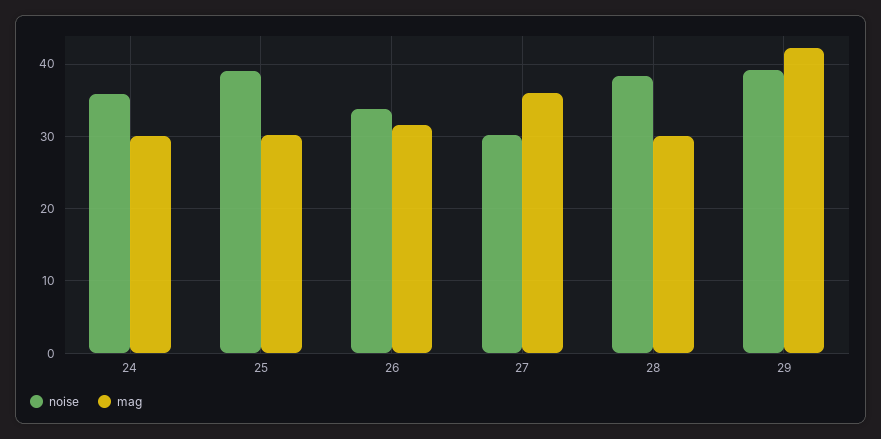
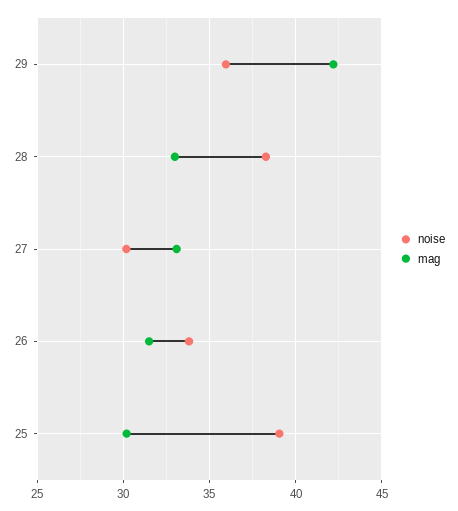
  {
    "noise": {
-     "24": 36,
      "25": 39,
      "26": 34,
      "27": 30,
      "28": 38.5,
-     "29": 39
+     "29": 36
    },
    "mag": {
-     "24": 30,
      "25": 30,
      "26": 31.5,
-     "27": 36,
+     "27": 33,
-     "28": 30,
+     "28": 33,
      "29": 42
    }
  }

